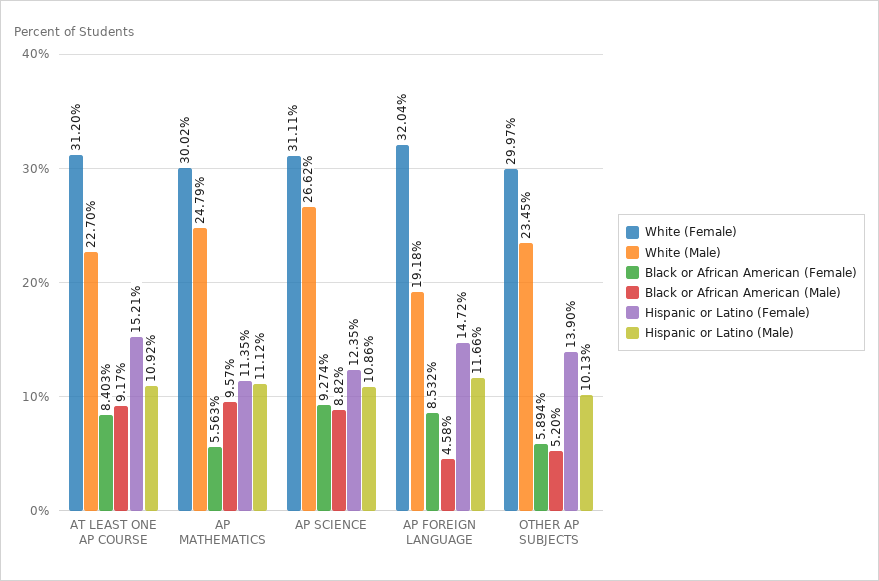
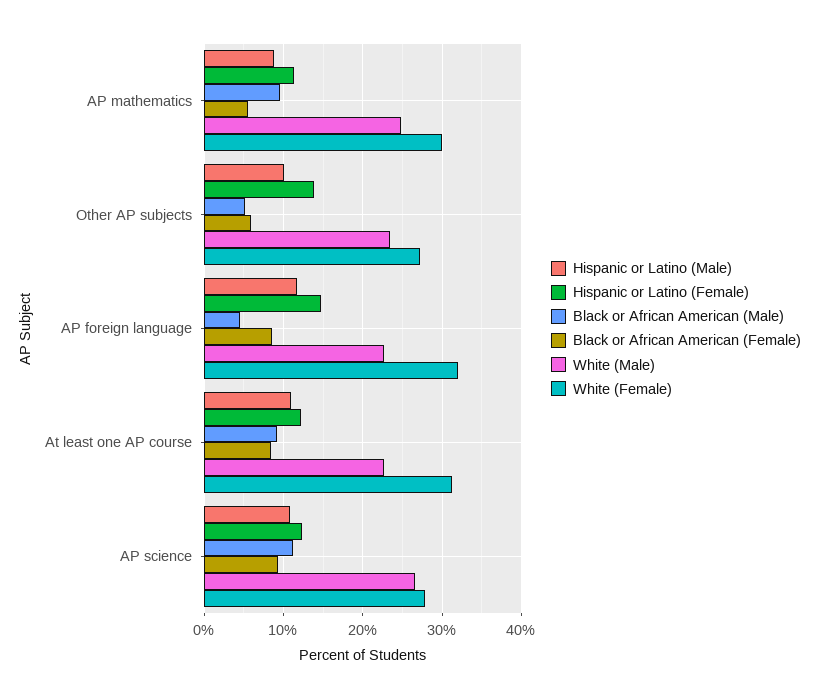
  {
    "White (Female)": {
      "AT LEAST ONE AP COURSE": 31.2,
      "AP MATHEMATICS": 30.02,
-     "AP SCIENCE": 31.11,
+     "AP SCIENCE": 28,
      "AP FOREIGN LANGUAGE": 32.04,
-     "OTHER AP SUBJECTS": 29.97
+     "OTHER AP SUBJECTS": 27
    },
    "White (Male)": {
      "AT LEAST ONE AP COURSE": 22.7,
      "AP MATHEMATICS": 24.79,
      "AP SCIENCE": 26.62,
-     "AP FOREIGN LANGUAGE": 19.18,
+     "AP FOREIGN LANGUAGE": 23,
      "OTHER AP SUBJECTS": 23.45
    },
    "Black or African American (Female)": {
      "AT LEAST ONE AP COURSE": 8.403,
      "AP MATHEMATICS": 5.563,
      "AP SCIENCE": 9.274,
      "AP FOREIGN LANGUAGE": 8.532,
      "OTHER AP SUBJECTS": 5.894
    },
    "Black or African American (Male)": {
      "AT LEAST ONE AP COURSE": 9.17,
      "AP MATHEMATICS": 9.57,
-     "AP SCIENCE": 8.82,
+     "AP SCIENCE": 11,
      "AP FOREIGN LANGUAGE": 4.58,
      "OTHER AP SUBJECTS": 5.2
    },
    "Hispanic or Latino (Female)": {
-     "AT LEAST ONE AP COURSE": 15.21,
+     "AT LEAST ONE AP COURSE": 12,
      "AP MATHEMATICS": 11.35,
      "AP SCIENCE": 12.35,
      "AP FOREIGN LANGUAGE": 14.72,
      "OTHER AP SUBJECTS": 13.9
    },
    "Hispanic or Latino (Male)": {
      "AT LEAST ONE AP COURSE": 10.92,
-     "AP MATHEMATICS": 11.12,
+     "AP MATHEMATICS": 9,
      "AP SCIENCE": 10.86,
      "AP FOREIGN LANGUAGE": 11.66,
      "OTHER AP SUBJECTS": 10.13
    }
  }

